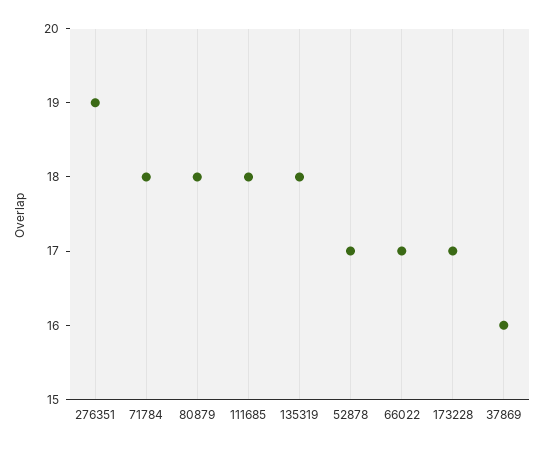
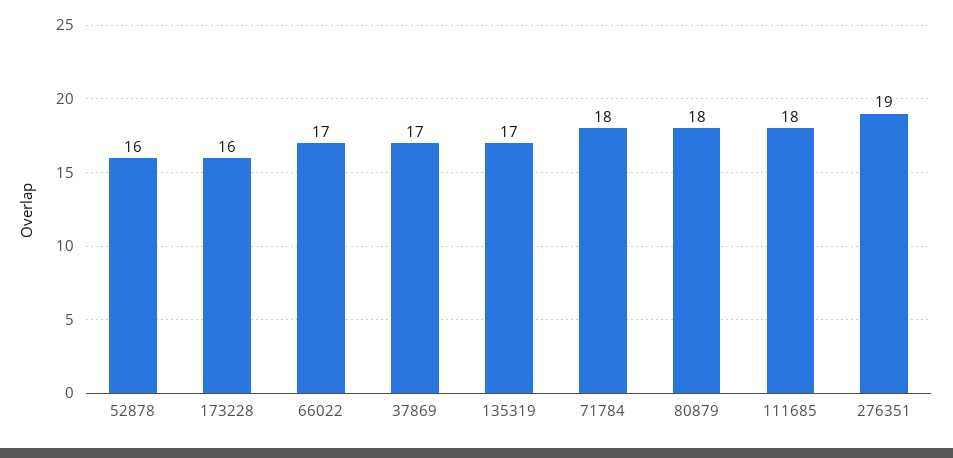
  {
    "276351": 19,
    "71784": 18,
    "80879": 18,
    "111685": 18,
-   "135319": 18,
+   "135319": 17,
-   "52878": 17,
+   "52878": 16,
    "66022": 17,
-   "173228": 17,
+   "173228": 16,
-   "37869": 16
+   "37869": 17
  }

